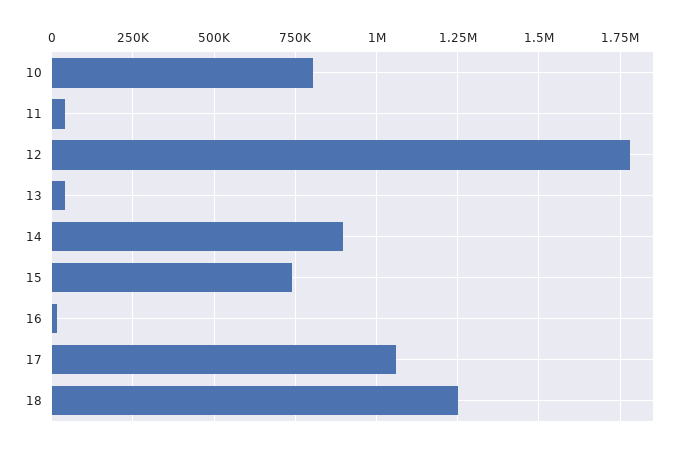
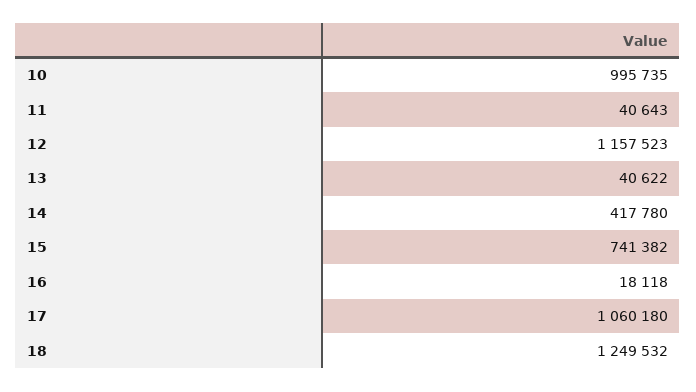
  {
-   "10": 800000,
+   "10": 995735,
    "11": 40643,
-   "12": 1775000,
+   "12": 1157523,
    "13": 40622,
-   "14": 900000,
+   "14": 417780,
    "15": 741382,
    "16": 18118,
    "17": 1060180,
    "18": 1249532
  }

